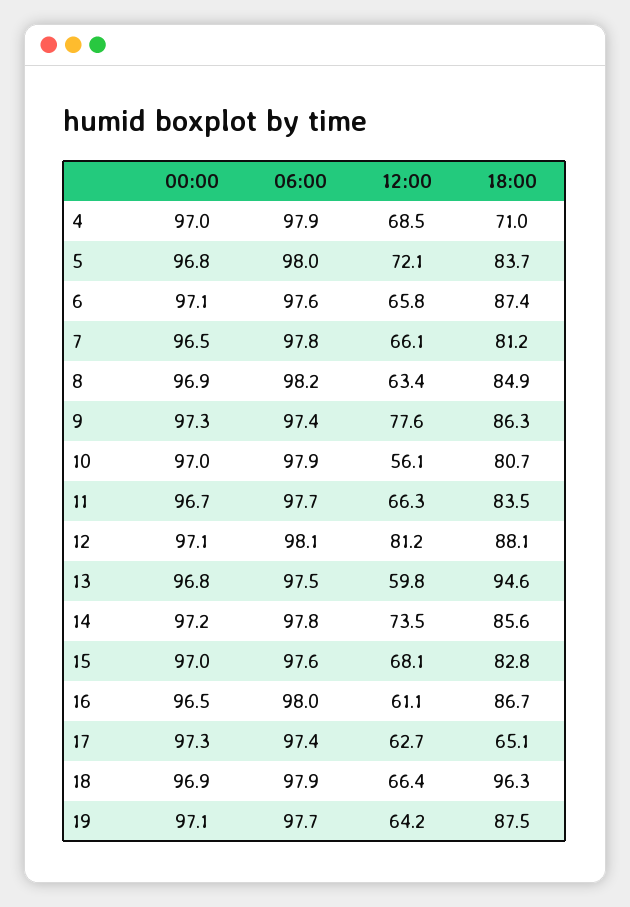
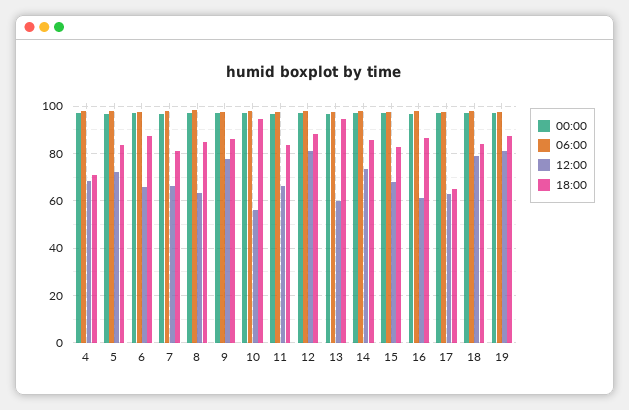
  {
    "00:00": {
      "4": 97,
      "5": 96.8,
      "6": 97.1,
      "7": 96.5,
      "8": 96.9,
      "9": 97.3,
      "10": 97,
      "11": 96.7,
      "12": 97.1,
      "13": 96.8,
      "14": 97.2,
      "15": 97,
      "16": 96.5,
      "17": 97.3,
      "18": 96.9,
      "19": 97.1
    },
    "06:00": {
      "4": 97.9,
      "5": 98,
      "6": 97.6,
      "7": 97.8,
      "8": 98.2,
      "9": 97.4,
      "10": 97.9,
      "11": 97.7,
      "12": 98.1,
      "13": 97.5,
      "14": 97.8,
      "15": 97.6,
      "16": 98,
      "17": 97.4,
      "18": 97.9,
      "19": 97.7
    },
    "12:00": {
      "4": 68.5,
      "5": 72.1,
      "6": 65.8,
      "7": 66.1,
      "8": 63.4,
      "9": 77.6,
      "10": 56.1,
      "11": 66.3,
      "12": 81.2,
      "13": 59.8,
      "14": 73.5,
      "15": 68.1,
      "16": 61.1,
      "17": 62.7,
-     "18": 66.4,
+     "18": 80,
-     "19": 64.2
+     "19": 80
    },
    "18:00": {
      "4": 71,
      "5": 83.7,
      "6": 87.4,
      "7": 81.2,
      "8": 84.9,
      "9": 86.3,
-     "10": 80.7,
+     "10": 95,
      "11": 83.5,
      "12": 88.1,
      "13": 94.6,
      "14": 85.6,
      "15": 82.8,
      "16": 86.7,
      "17": 65.1,
-     "18": 96.3,
+     "18": 85,
      "19": 87.5
    }
  }

